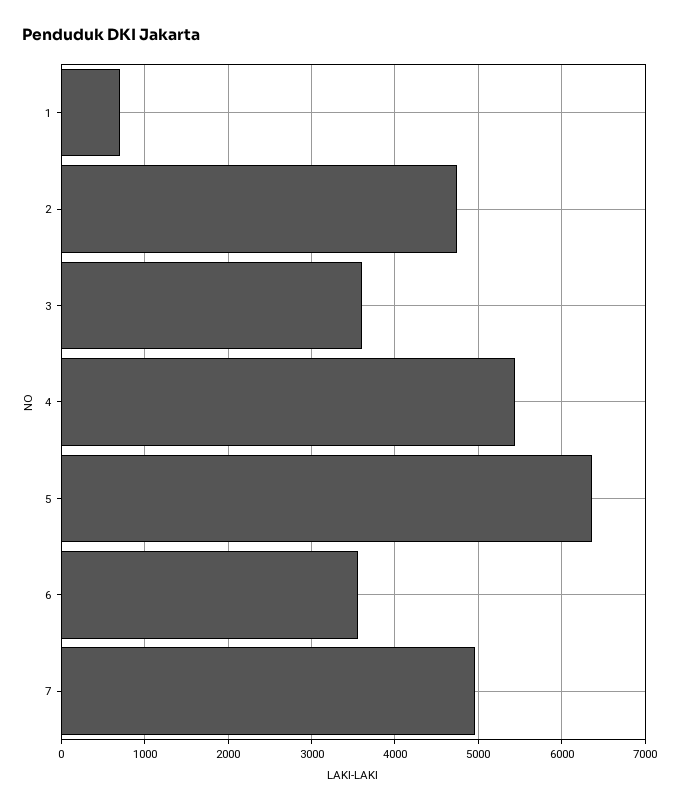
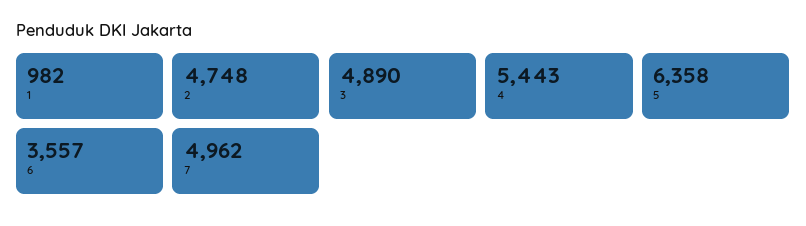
  {
-   "1": 700,
+   "1": 982,
    "2": 4748,
-   "3": 3600,
+   "3": 4890,
    "4": 5443,
    "5": 6358,
    "6": 3557,
    "7": 4962
  }

